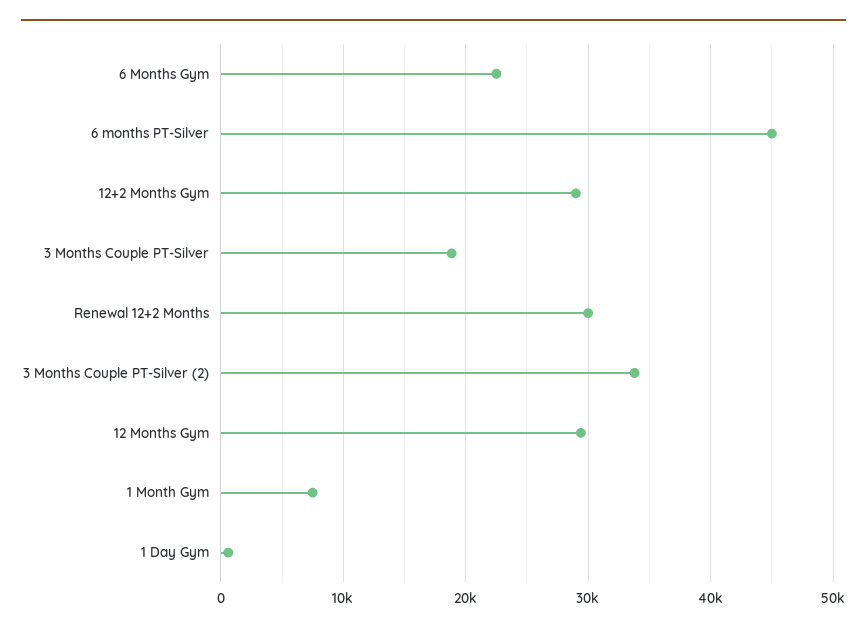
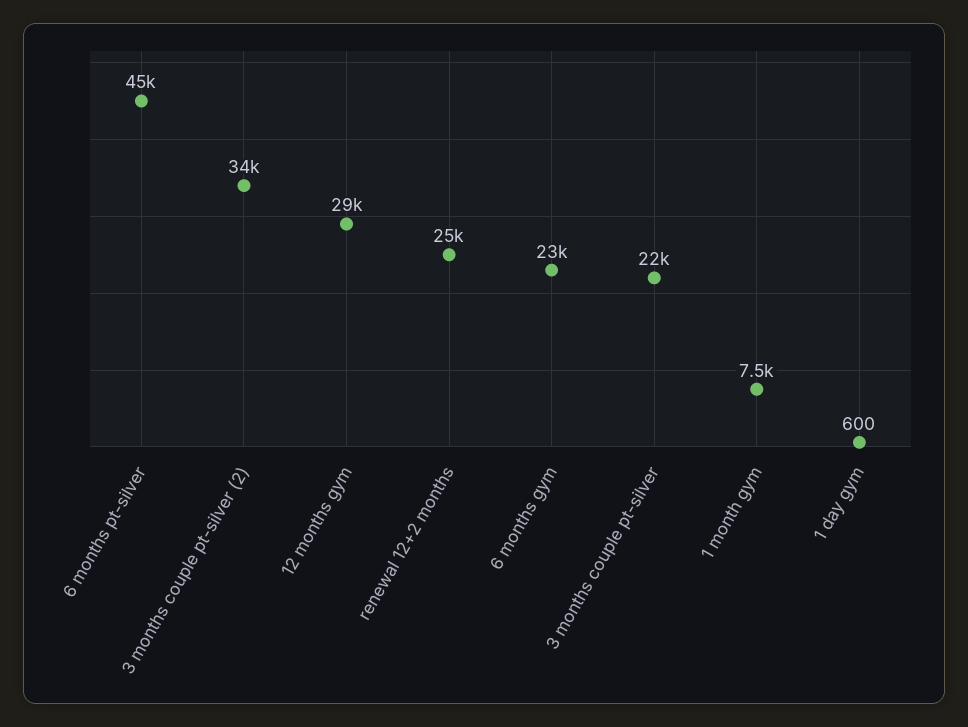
  {
    "6 Months Gym": 23000,
    "6 months PT-Silver": 45000,
-   "12+2 Months Gym": 29000,
-   "3 Months Couple PT-Silver": 19000,
+   "3 Months Couple PT-Silver": 22000,
-   "Renewal 12+2 Months": 30000,
+   "Renewal 12+2 Months": 25000,
    "3 Months Couple PT-Silver (2)": 34000,
    "12 Months Gym": 29000,
    "1 Month Gym": 7500,
    "1 Day Gym": 600
  }

